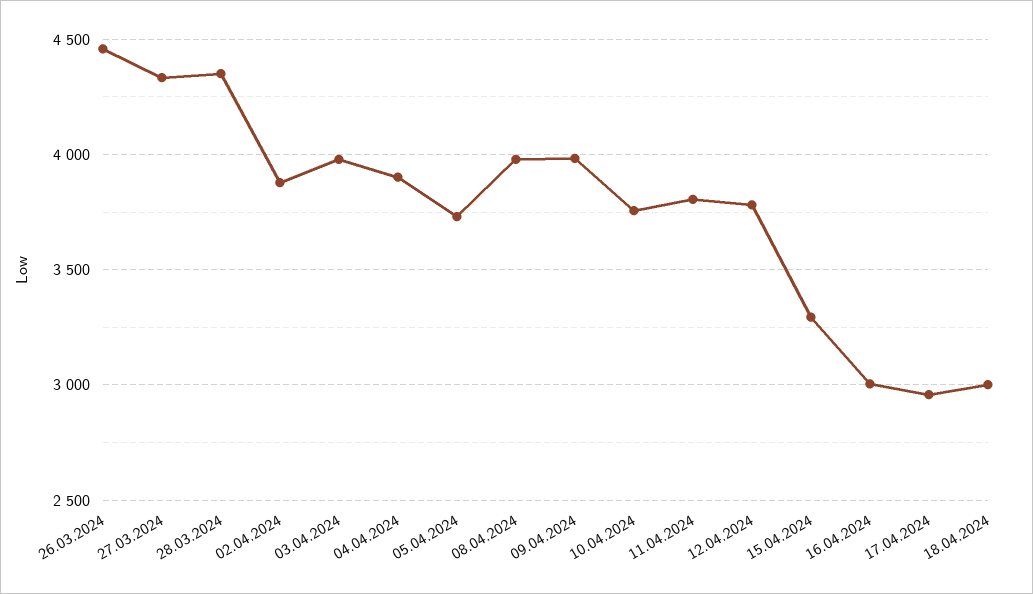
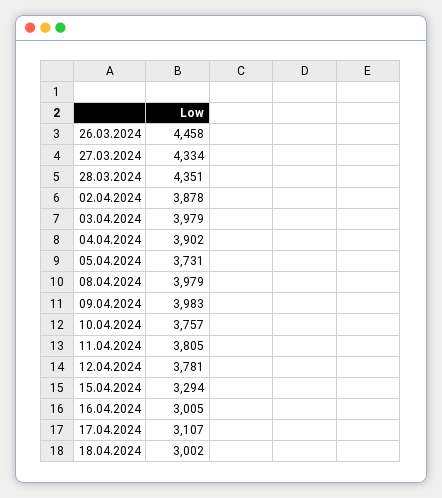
  {
    "26.03.2024": 4458,
    "27.03.2024": 4334,
    "28.03.2024": 4351,
    "02.04.2024": 3878,
    "03.04.2024": 3979,
    "04.04.2024": 3902,
    "05.04.2024": 3731,
    "08.04.2024": 3979,
    "09.04.2024": 3983,
    "10.04.2024": 3757,
    "11.04.2024": 3805,
    "12.04.2024": 3781,
    "15.04.2024": 3294,
    "16.04.2024": 3005,
-   "17.04.2024": 2950,
+   "17.04.2024": 3107,
    "18.04.2024": 3002
  }

